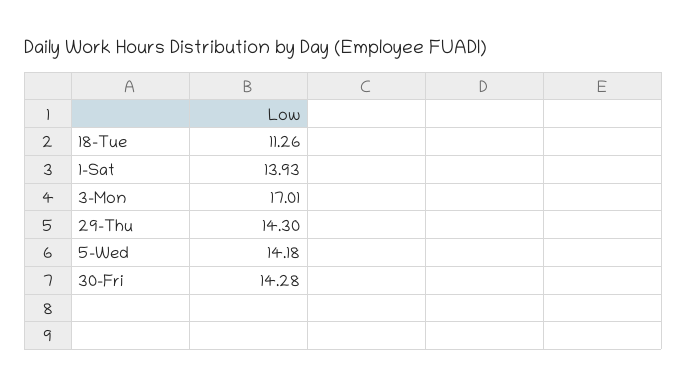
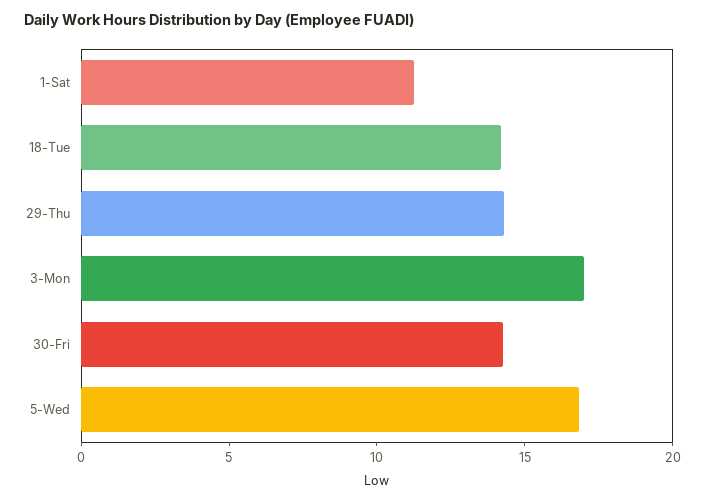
  {
-   "18-Tue": 11.26,
+   "18-Tue": 14,
-   "1-Sat": 13.93,
+   "1-Sat": 11,
    "3-Mon": 17.01,
    "29-Thu": 14.3,
-   "5-Wed": 14.18,
+   "5-Wed": 17,
    "30-Fri": 14.28
  }

